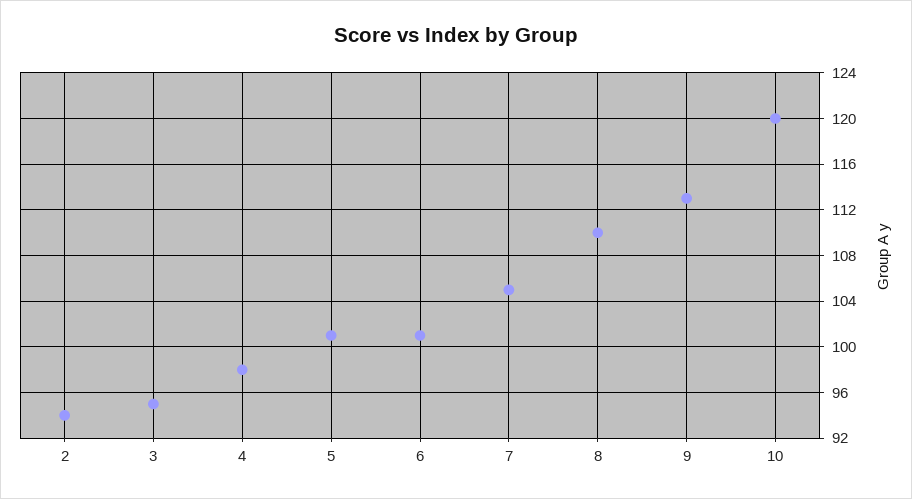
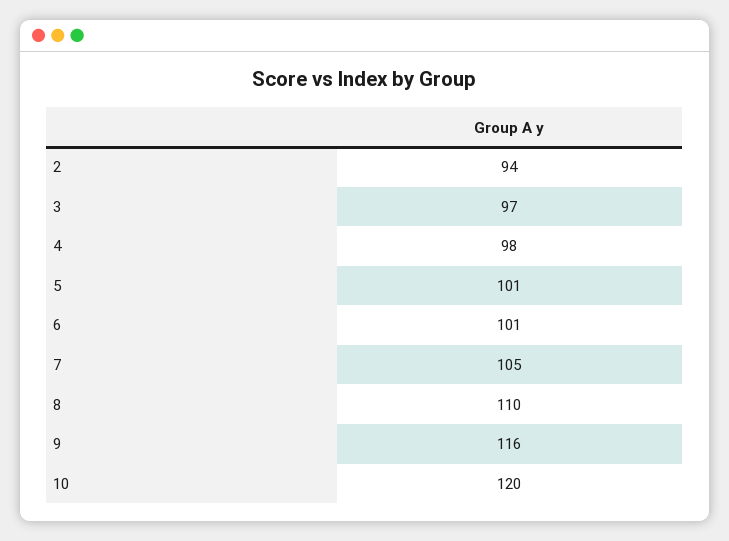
  {
    "2": 94,
-   "3": 95,
+   "3": 97,
    "4": 98,
    "5": 101,
    "6": 101,
    "7": 105,
    "8": 110,
-   "9": 113,
+   "9": 116,
    "10": 120
  }

